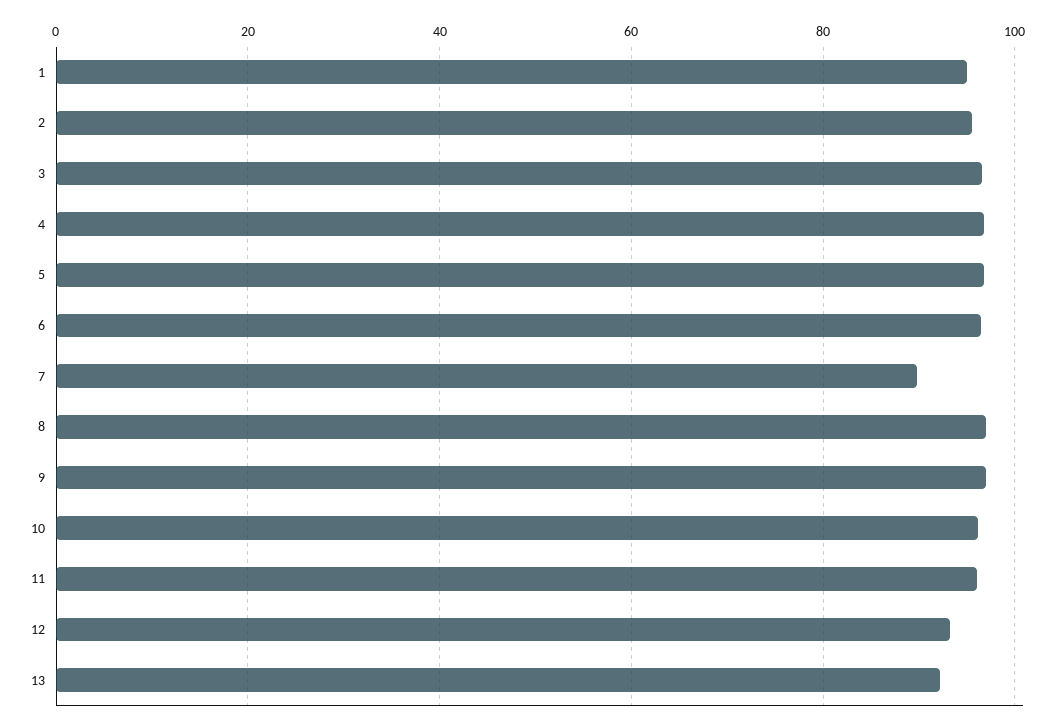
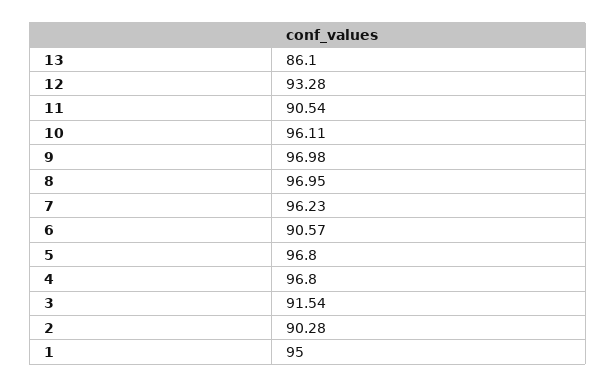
  {
    "1": 95,
-   "2": 96,
+   "2": 90.28,
-   "3": 96,
+   "3": 91.54,
    "4": 96.8,
    "5": 96.8,
-   "6": 96,
+   "6": 90.57,
-   "7": 90,
+   "7": 96.23,
    "8": 96.95,
    "9": 96.98,
    "10": 96.11,
-   "11": 96,
+   "11": 90.54,
    "12": 93.28,
-   "13": 92
+   "13": 86.1
  }

